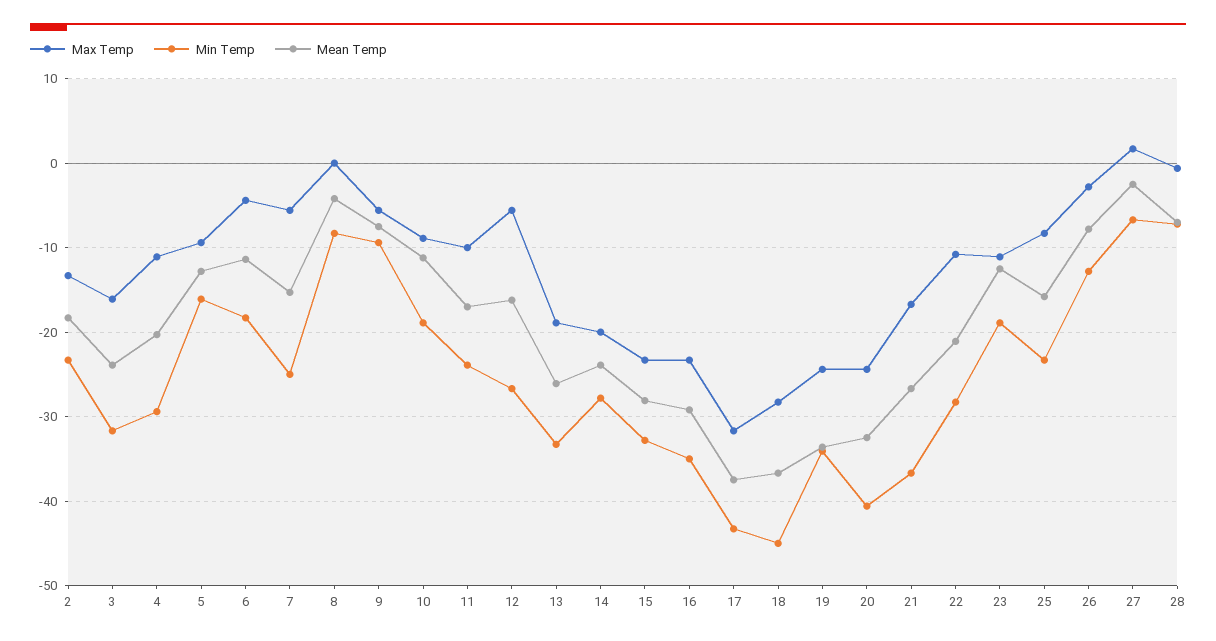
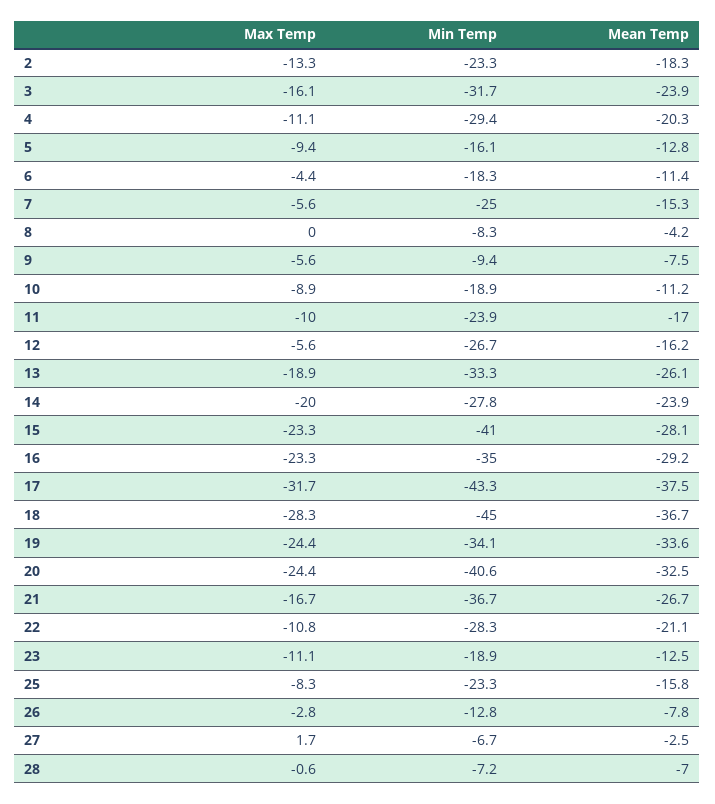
  {
    "Max Temp": {
      "2": -13.3,
      "3": -16.1,
      "4": -11.1,
      "5": -9.4,
      "6": -4.4,
      "7": -5.6,
      "8": 0,
      "9": -5.6,
      "10": -8.9,
      "11": -10,
      "12": -5.6,
      "13": -18.9,
      "14": -20,
      "15": -23.3,
      "16": -23.3,
      "17": -31.7,
      "18": -28.3,
      "19": -24.4,
      "20": -24.4,
      "21": -16.7,
      "22": -10.8,
      "23": -11.1,
      "25": -8.3,
      "26": -2.8,
      "27": 1.7,
      "28": -0.6
    },
    "Min Temp": {
      "2": -23.3,
      "3": -31.7,
      "4": -29.4,
      "5": -16.1,
      "6": -18.3,
      "7": -25,
      "8": -8.3,
      "9": -9.4,
      "10": -18.9,
      "11": -23.9,
      "12": -26.7,
      "13": -33.3,
      "14": -27.8,
-     "15": -33,
+     "15": -41,
      "16": -35,
      "17": -43.3,
      "18": -45,
      "19": -34.1,
      "20": -40.6,
      "21": -36.7,
      "22": -28.3,
      "23": -18.9,
      "25": -23.3,
      "26": -12.8,
      "27": -6.7,
      "28": -7.2
    },
    "Mean Temp": {
      "2": -18.3,
      "3": -23.9,
      "4": -20.3,
      "5": -12.8,
      "6": -11.4,
      "7": -15.3,
      "8": -4.2,
      "9": -7.5,
      "10": -11.2,
      "11": -17,
      "12": -16.2,
      "13": -26.1,
      "14": -23.9,
      "15": -28.1,
      "16": -29.2,
      "17": -37.5,
      "18": -36.7,
      "19": -33.6,
      "20": -32.5,
      "21": -26.7,
      "22": -21.1,
      "23": -12.5,
      "25": -15.8,
      "26": -7.8,
      "27": -2.5,
      "28": -7
    }
  }

